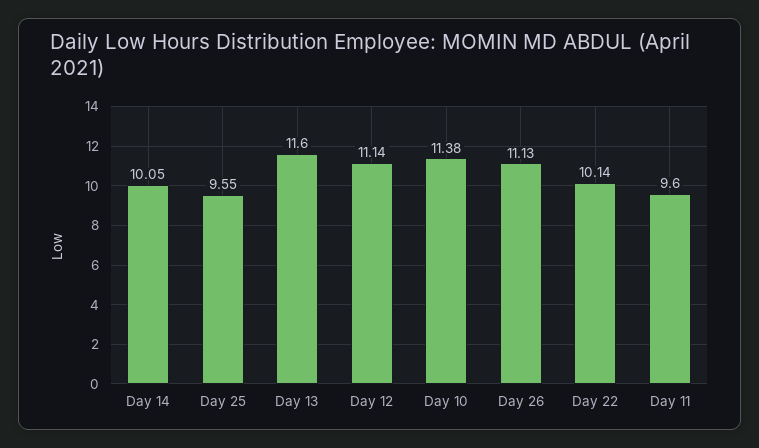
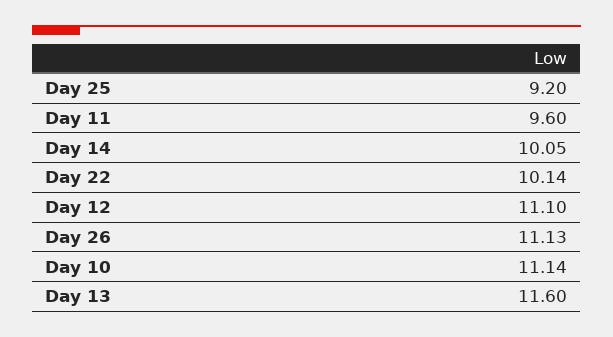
  {
    "Day 14": 10.05,
-   "Day 25": 9.55,
+   "Day 25": 9.2,
    "Day 13": 11.6,
-   "Day 12": 11.14,
+   "Day 12": 11.1,
-   "Day 10": 11.38,
+   "Day 10": 11.14,
    "Day 26": 11.13,
    "Day 22": 10.14,
    "Day 11": 9.6
  }

